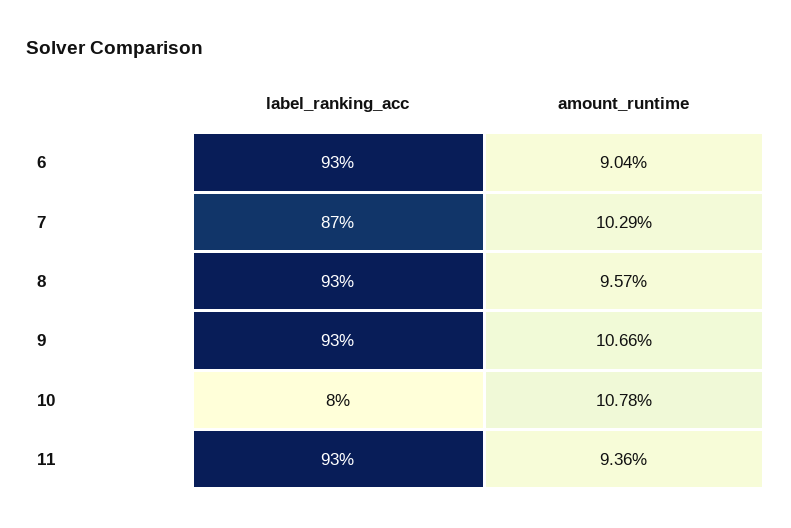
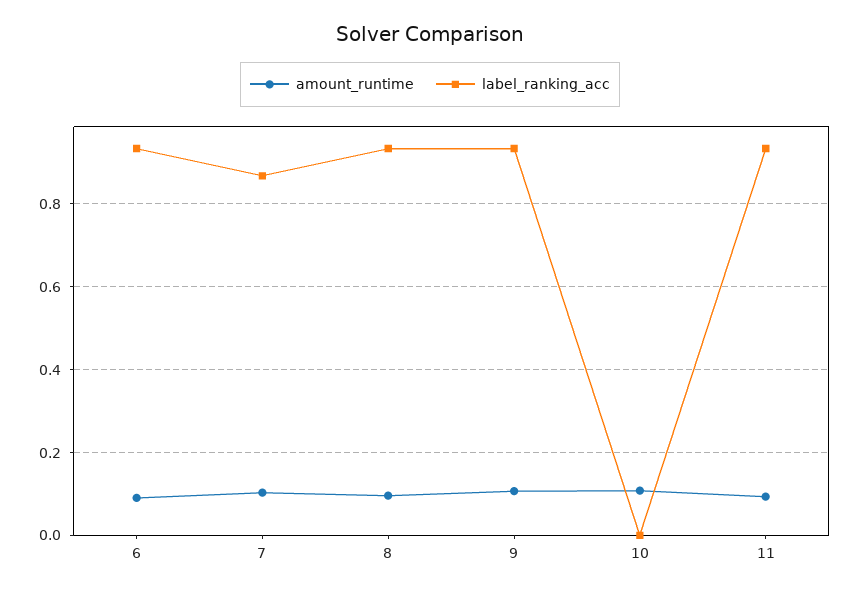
  {
    "label_ranking_acc": {
      "6": 0.93,
      "7": 0.87,
      "8": 0.93,
      "9": 0.93,
-     "10": 0.08,
+     "10": 0,
      "11": 0.93
    },
    "amount_runtime": {
      "6": 0.0904,
      "7": 0.1029,
      "8": 0.0957,
      "9": 0.1066,
      "10": 0.1078,
      "11": 0.0936
    }
  }

